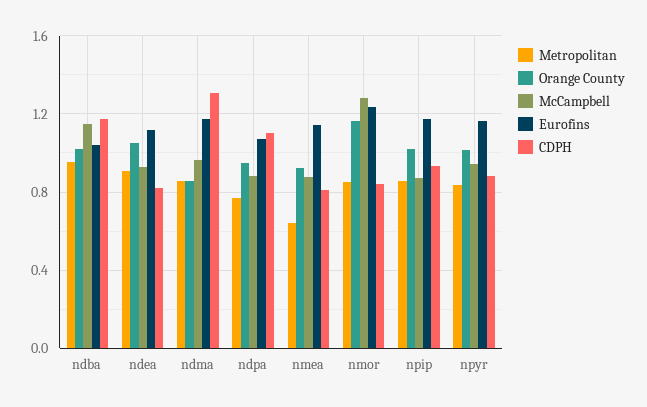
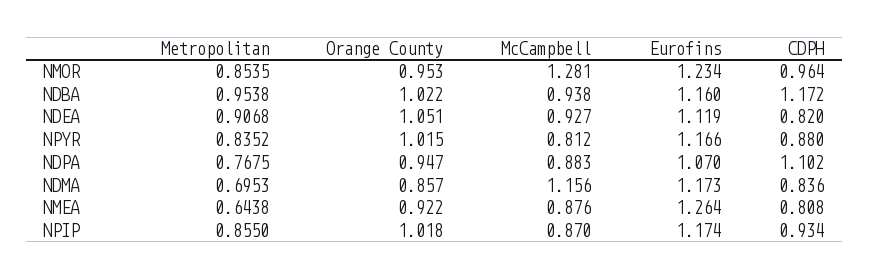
  {
    "Metropolitan": {
      "ndba": 0.9538,
      "ndea": 0.9068,
-     "ndma": 0.85,
+     "ndma": 0.6953,
      "ndpa": 0.7675,
      "nmea": 0.6438,
      "nmor": 0.8535,
      "npip": 0.855,
      "npyr": 0.8352
    },
    "Orange County": {
      "ndba": 1.022,
      "ndea": 1.051,
      "ndma": 0.857,
      "ndpa": 0.947,
      "nmea": 0.922,
-     "nmor": 1.15,
+     "nmor": 0.953,
      "npip": 1.018,
      "npyr": 1.015
    },
    "McCampbell": {
-     "ndba": 1.15,
+     "ndba": 0.938,
      "ndea": 0.927,
-     "ndma": 0.95,
+     "ndma": 1.156,
      "ndpa": 0.883,
      "nmea": 0.876,
      "nmor": 1.281,
      "npip": 0.87,
-     "npyr": 0.95
+     "npyr": 0.812
    },
    "Eurofins": {
-     "ndba": 1.05,
+     "ndba": 1.16,
      "ndea": 1.119,
      "ndma": 1.173,
      "ndpa": 1.07,
-     "nmea": 1.15,
+     "nmea": 1.264,
      "nmor": 1.234,
      "npip": 1.174,
      "npyr": 1.166
    },
    "CDPH": {
      "ndba": 1.172,
      "ndea": 0.82,
-     "ndma": 1.3,
+     "ndma": 0.836,
      "ndpa": 1.102,
      "nmea": 0.808,
-     "nmor": 0.85,
+     "nmor": 0.964,
      "npip": 0.934,
      "npyr": 0.88
    }
  }

